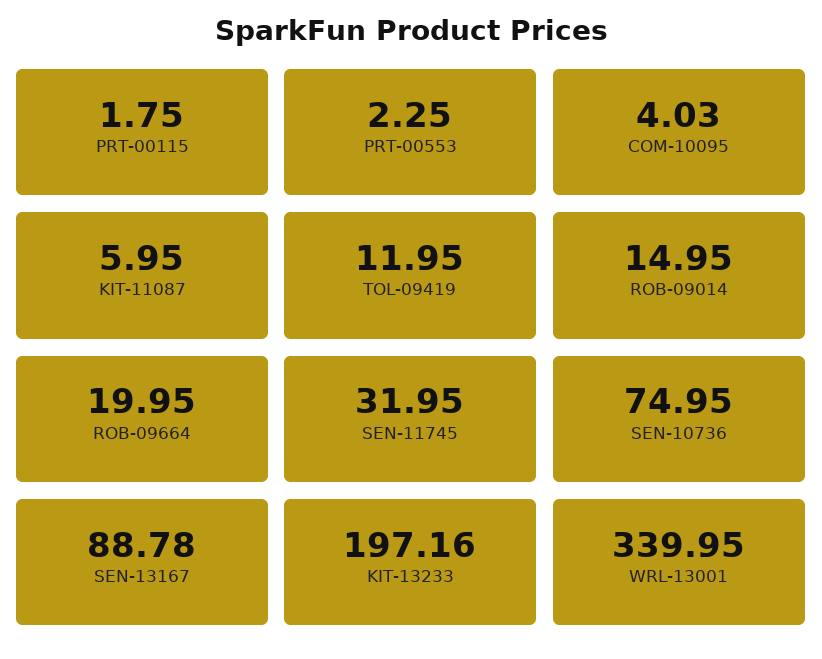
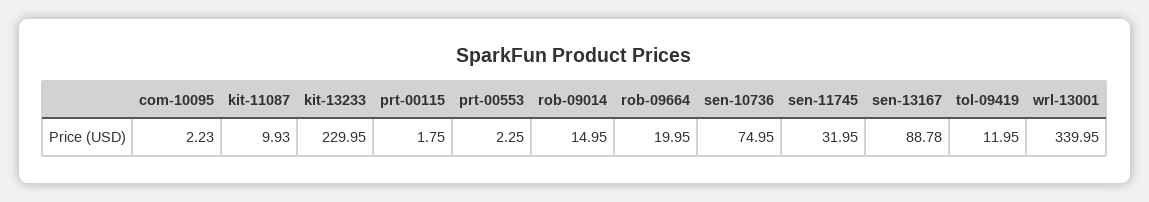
  {
    "PRT-00115": 1.75,
    "PRT-00553": 2.25,
-   "COM-10095": 4.03,
+   "COM-10095": 2.23,
-   "KIT-11087": 5.95,
+   "KIT-11087": 9.93,
    "TOL-09419": 11.95,
    "ROB-09014": 14.95,
    "ROB-09664": 19.95,
    "SEN-11745": 31.95,
    "SEN-10736": 74.95,
    "SEN-13167": 88.78,
-   "KIT-13233": 197.16,
+   "KIT-13233": 229.95,
    "WRL-13001": 339.95
  }

